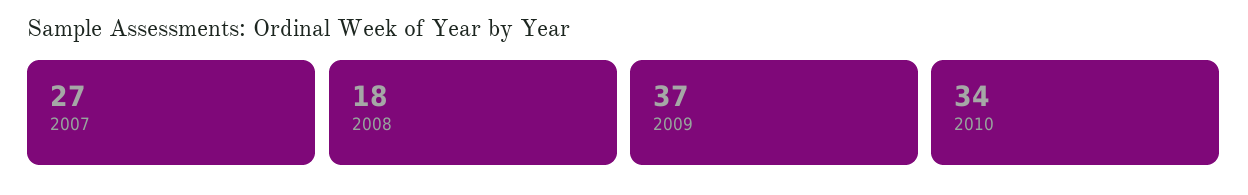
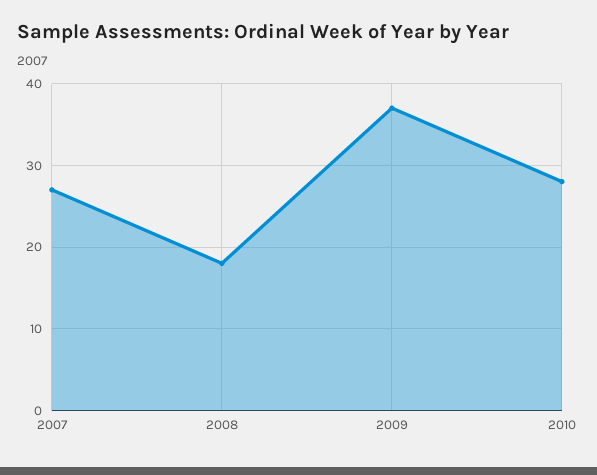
  {
    "2007": 27,
    "2008": 18,
    "2009": 37,
-   "2010": 34
+   "2010": 28
  }

